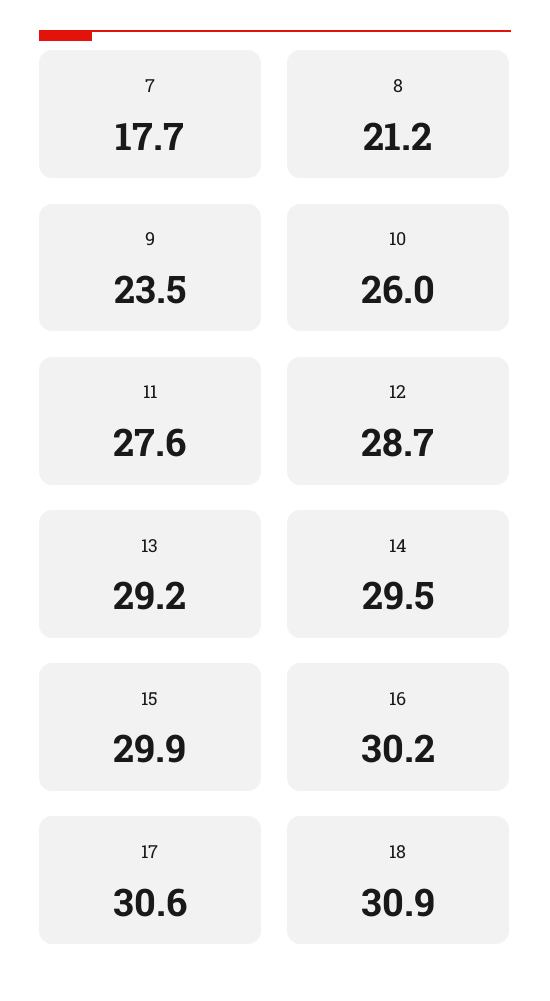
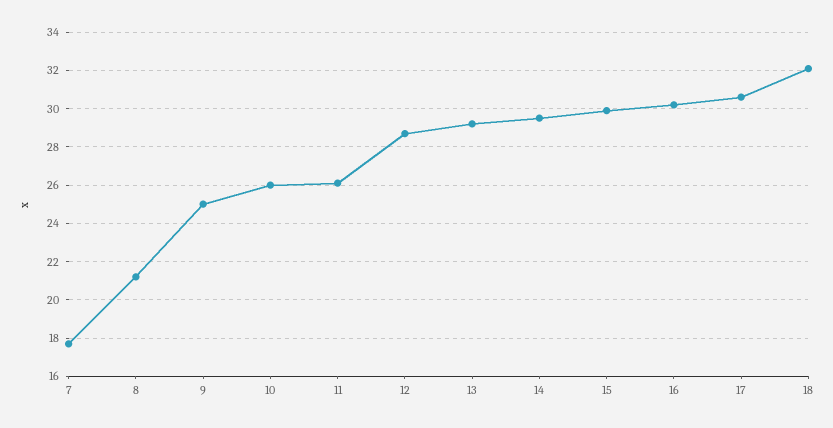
  {
    "7": 17.7,
    "8": 21.2,
-   "9": 23.5,
+   "9": 25,
    "10": 26,
-   "11": 27.6,
+   "11": 26,
    "12": 28.7,
    "13": 29.2,
    "14": 29.5,
    "15": 29.9,
    "16": 30.2,
    "17": 30.6,
-   "18": 30.9
+   "18": 32
  }

